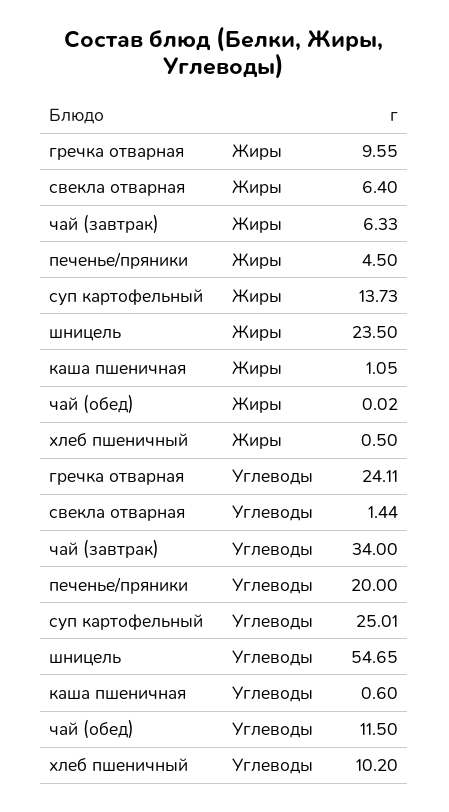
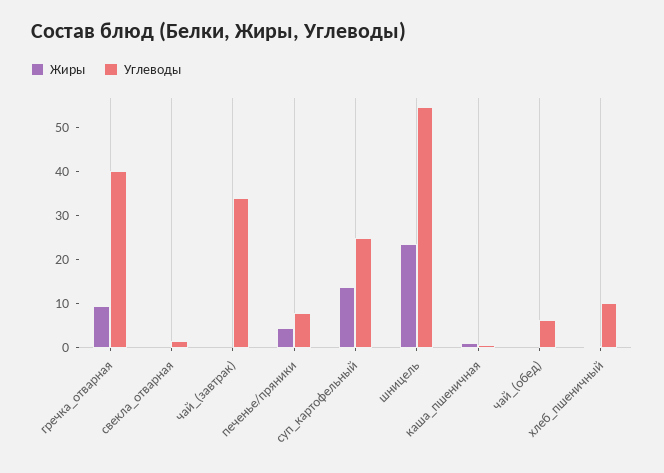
  {
    "Жиры": {
      "гречка отварная": 9.55,
-     "свекла отварная": 6.4,
+     "свекла отварная": 0,
-     "чай (завтрак)": 6.33,
+     "чай (завтрак)": 0,
      "печенье/пряники": 4.5,
      "суп картофельный": 13.73,
      "шницель": 23.5,
      "каша пшеничная": 1.05,
      "чай (обед)": 0.02,
      "хлеб пшеничный": 0.5
    },
    "Углеводы": {
-     "гречка отварная": 24.11,
+     "гречка отварная": 40,
      "свекла отварная": 1.44,
      "чай (завтрак)": 34,
-     "печенье/пряники": 20,
+     "печенье/пряники": 8,
      "суп картофельный": 25.01,
      "шницель": 54.65,
      "каша пшеничная": 0.6,
-     "чай (обед)": 11.5,
+     "чай (обед)": 6,
      "хлеб пшеничный": 10.2
    }
  }

